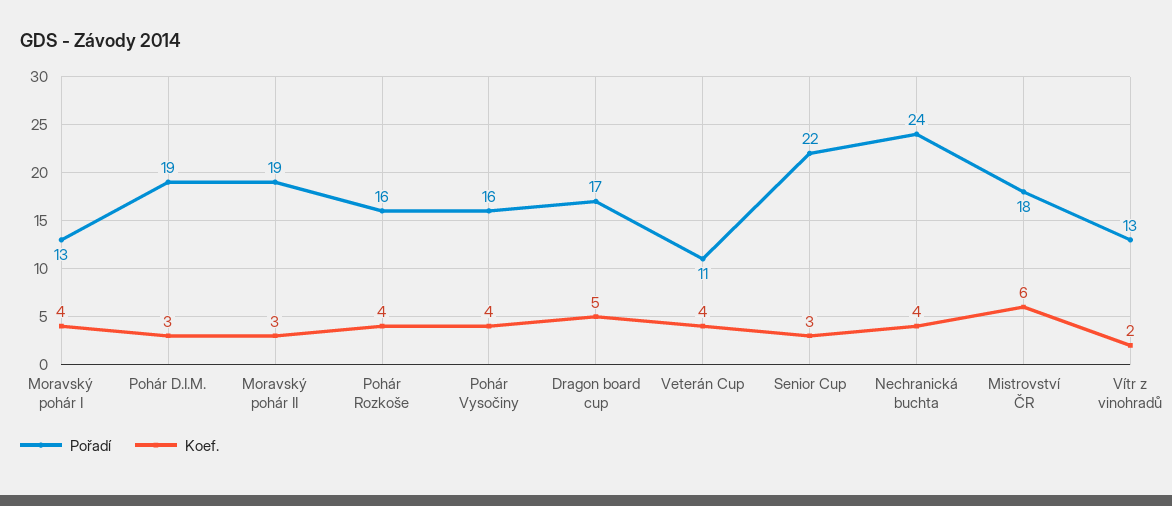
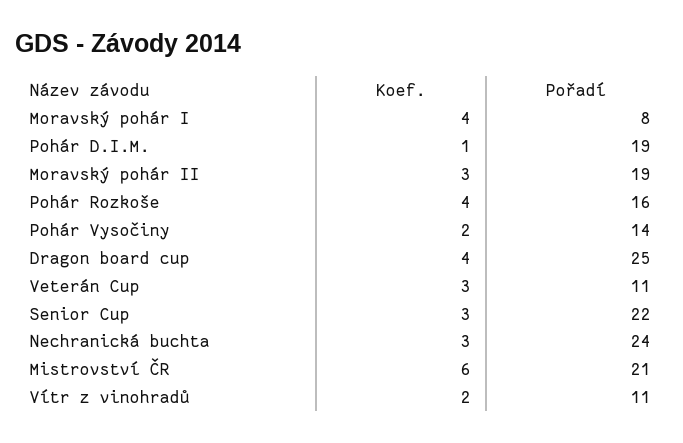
  {
    "Pořadí": {
-     "Moravský pohár I": 13,
+     "Moravský pohár I": 8,
      "Pohár D.I.M.": 19,
      "Moravský pohár II": 19,
      "Pohár Rozkoše": 16,
-     "Pohár Vysočiny": 16,
+     "Pohár Vysočiny": 14,
-     "Dragon board cup": 17,
+     "Dragon board cup": 25,
      "Veterán Cup": 11,
      "Senior Cup": 22,
      "Nechranická buchta": 24,
-     "Mistrovství ČR": 18,
+     "Mistrovství ČR": 21,
-     "Vítr z vinohradů": 13
+     "Vítr z vinohradů": 11
    },
    "Koef.": {
      "Moravský pohár I": 4,
-     "Pohár D.I.M.": 3,
+     "Pohár D.I.M.": 1,
      "Moravský pohár II": 3,
      "Pohár Rozkoše": 4,
-     "Pohár Vysočiny": 4,
+     "Pohár Vysočiny": 2,
-     "Dragon board cup": 5,
+     "Dragon board cup": 4,
-     "Veterán Cup": 4,
+     "Veterán Cup": 3,
      "Senior Cup": 3,
-     "Nechranická buchta": 4,
+     "Nechranická buchta": 3,
      "Mistrovství ČR": 6,
      "Vítr z vinohradů": 2
    }
  }

